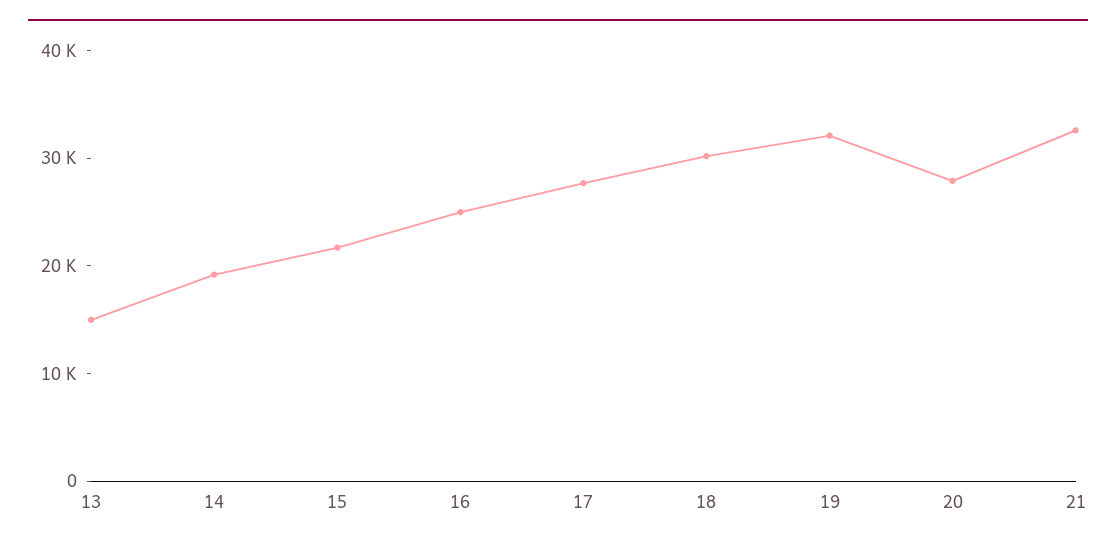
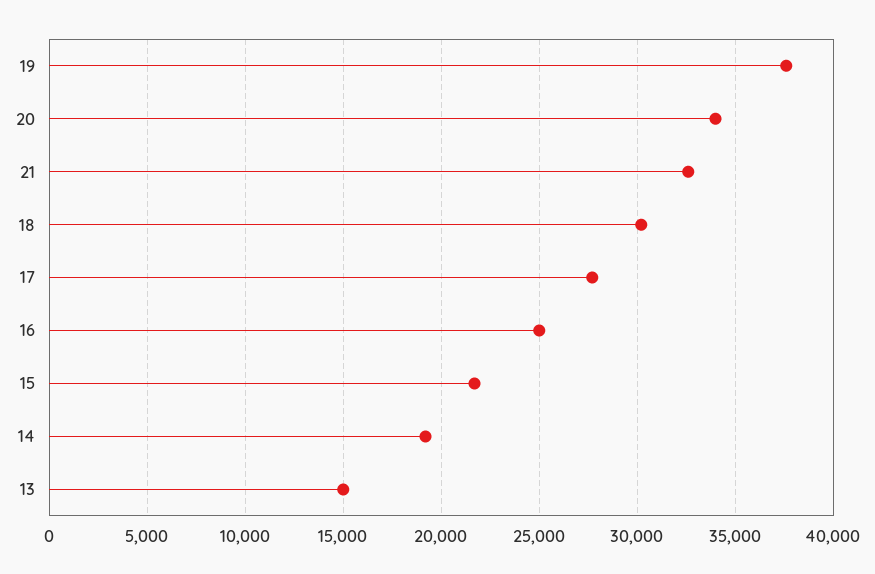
  {
    "13": 15000,
    "14": 19000,
    "15": 21500,
    "16": 25000,
    "17": 27500,
    "18": 30000,
-   "19": 32000,
+   "19": 37500,
-   "20": 28000,
+   "20": 34000,
    "21": 32500
  }

